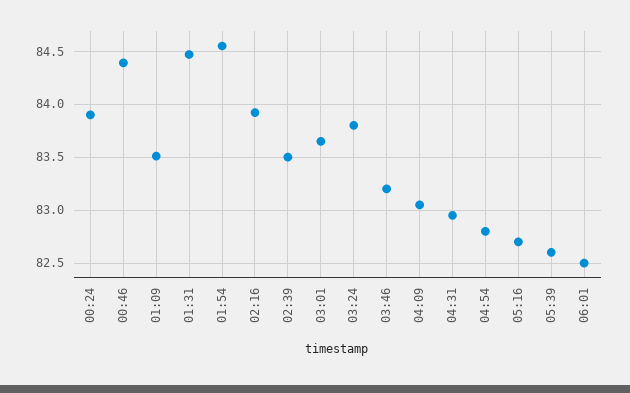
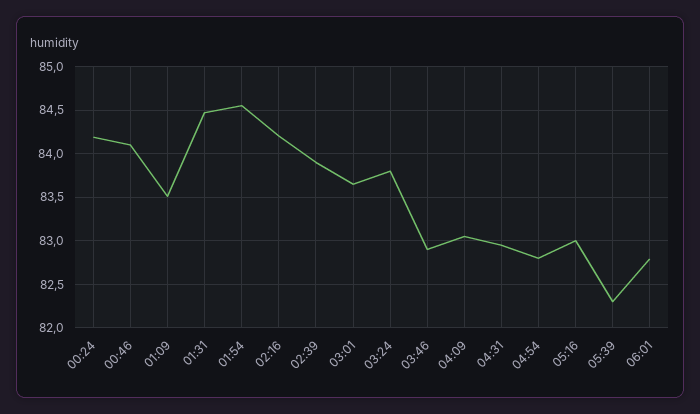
  {
-   "00:24": 83.9,
+   "00:24": 84.2,
-   "00:46": 84.4,
+   "00:46": 84.1,
    "01:09": 83.5,
    "01:31": 84.5,
    "01:54": 84.6,
-   "02:16": 83.9,
+   "02:16": 84.2,
-   "02:39": 83.5,
+   "02:39": 83.9,
    "03:01": 83.7,
    "03:24": 83.8,
-   "03:46": 83.2,
+   "03:46": 82.9,
    "04:09": 83.1,
    "04:31": 83,
    "04:54": 82.8,
-   "05:16": 82.7,
+   "05:16": 83,
-   "05:39": 82.6,
+   "05:39": 82.3,
-   "06:01": 82.5
+   "06:01": 82.8
  }

